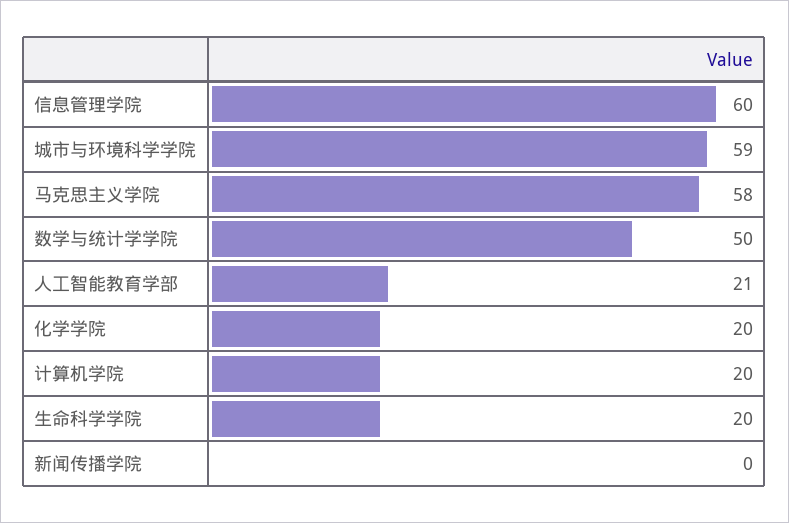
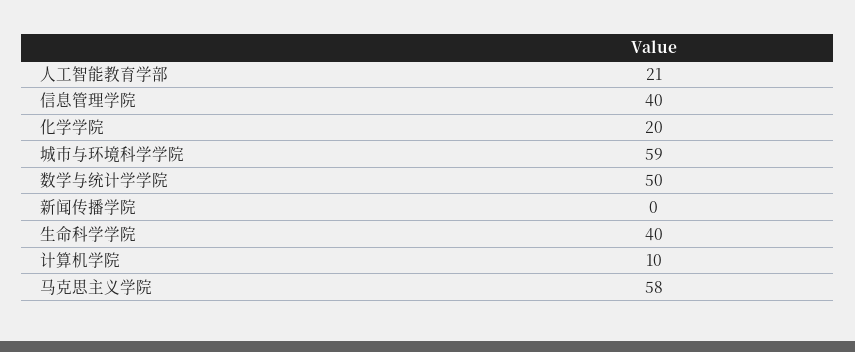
  {
-   "信息管理学院": 60,
+   "信息管理学院": 40,
    "城市与环境科学学院": 59,
    "马克思主义学院": 58,
    "数学与统计学学院": 50,
    "人工智能教育学部": 21,
    "化学学院": 20,
-   "计算机学院": 20,
+   "计算机学院": 10,
-   "生命科学学院": 20,
+   "生命科学学院": 40,
    "新闻传播学院": 0
  }

